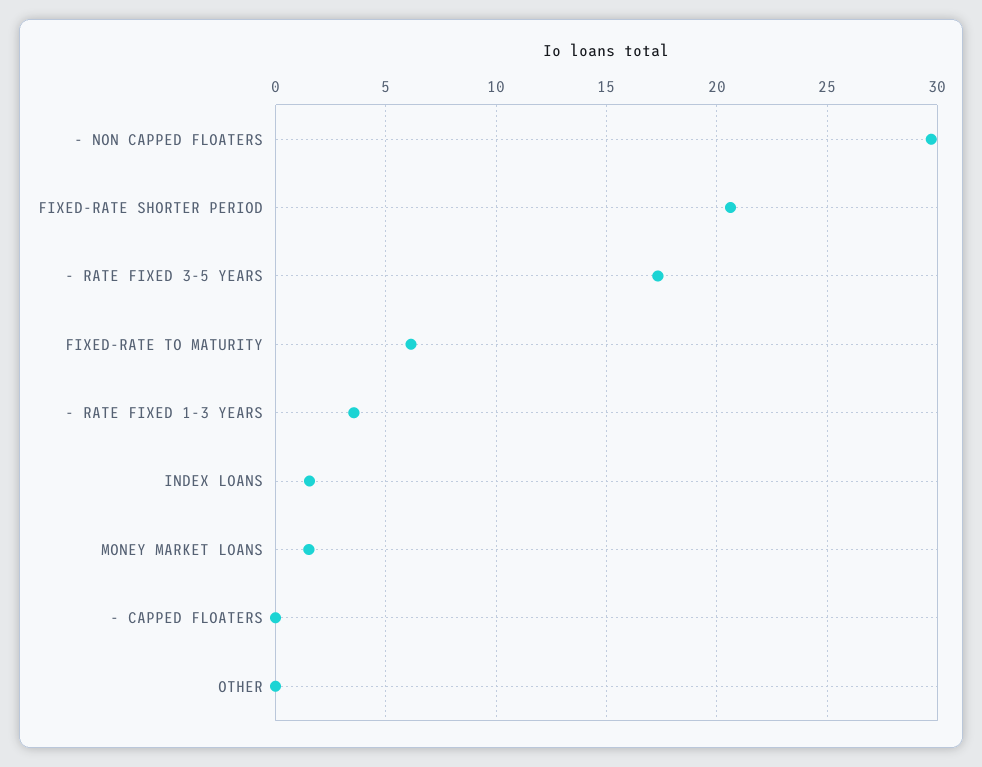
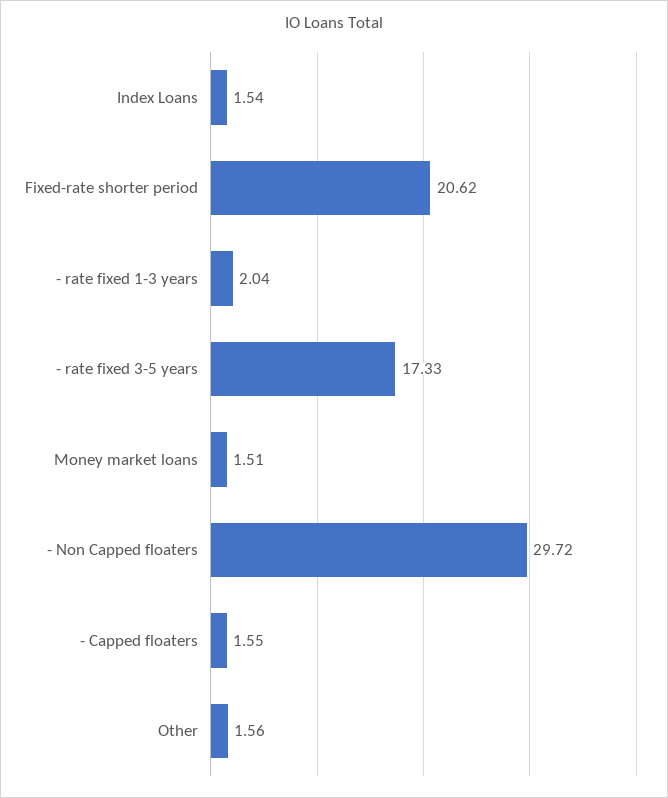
  {
    "- NON CAPPED FLOATERS": 29.72,
    "FIXED-RATE SHORTER PERIOD": 20.62,
    "- RATE FIXED 3-5 YEARS": 17.33,
-   "FIXED-RATE TO MATURITY": 6,
-   "- RATE FIXED 1-3 YEARS": 3.5,
+   "- RATE FIXED 1-3 YEARS": 2.04,
    "INDEX LOANS": 1.54,
    "MONEY MARKET LOANS": 1.51,
-   "- CAPPED FLOATERS": 0,
+   "- CAPPED FLOATERS": 1.55,
-   "OTHER": 0
+   "OTHER": 1.56
  }

